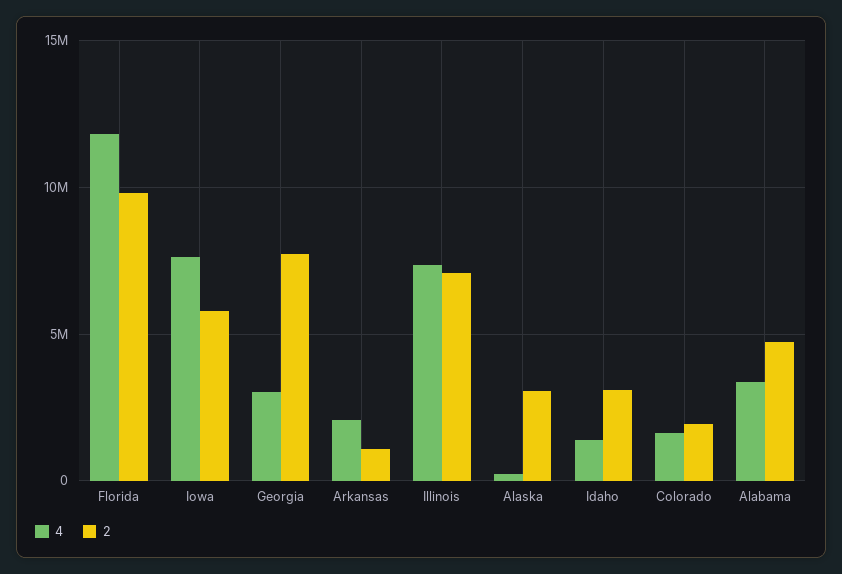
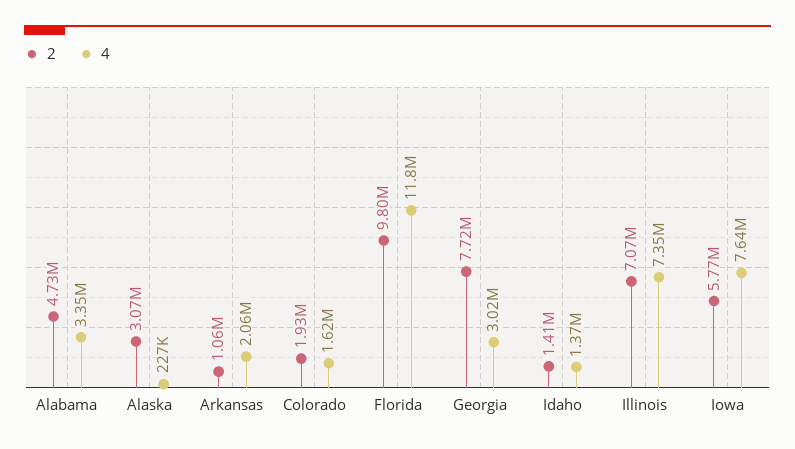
  {
    "4": {
      "Florida": 11800000,
      "Iowa": 7640000,
      "Georgia": 3020000,
      "Arkansas": 2060000,
      "Illinois": 7350000,
      "Alaska": 227000,
      "Idaho": 1370000,
      "Colorado": 1620000,
      "Alabama": 3350000
    },
    "2": {
      "Florida": 9800000,
      "Iowa": 5770000,
      "Georgia": 7720000,
      "Arkansas": 1060000,
      "Illinois": 7070000,
      "Alaska": 3070000,
-     "Idaho": 3000000,
+     "Idaho": 1410000,
      "Colorado": 1930000,
      "Alabama": 4730000
    }
  }

